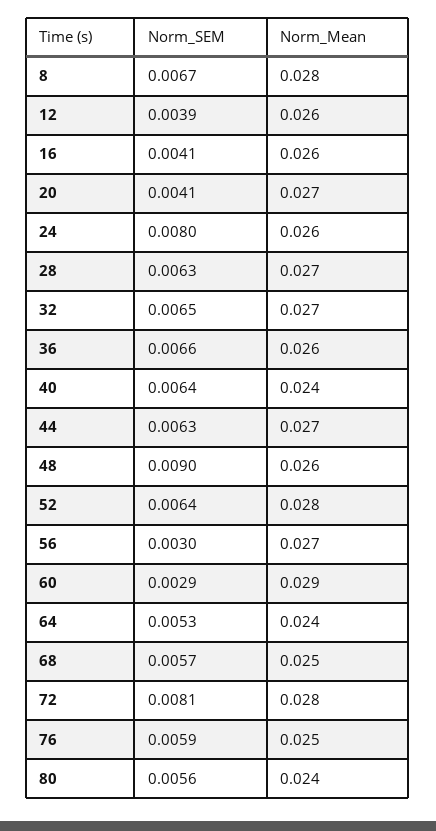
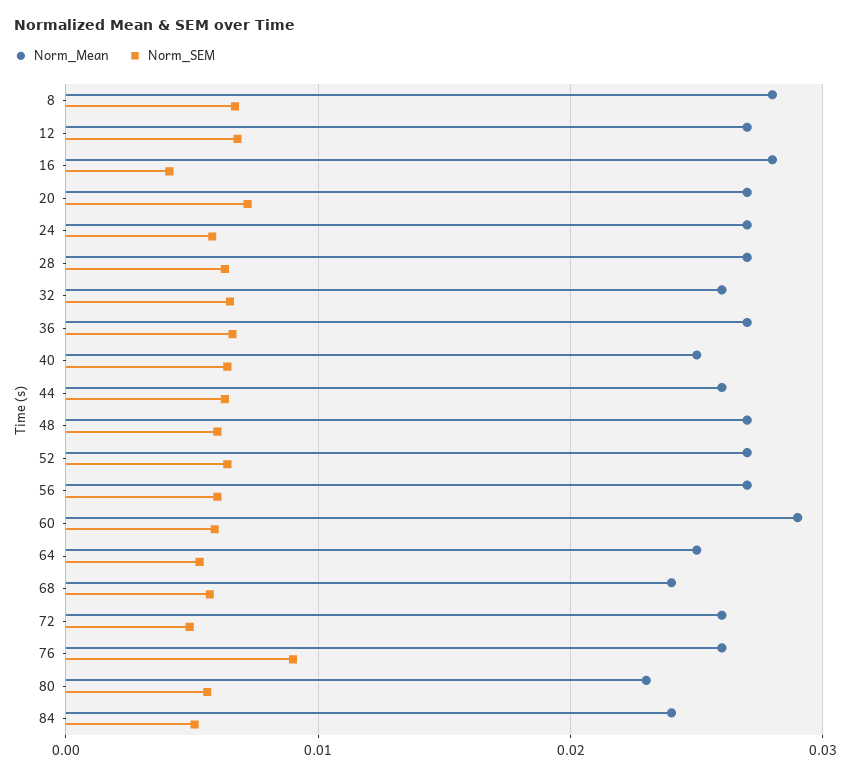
  {
    "Norm_SEM": {
      "8": 0.0067,
-     "12": 0.0039,
+     "12": 0.007,
      "16": 0.0041,
-     "20": 0.0041,
+     "20": 0.007,
-     "24": 0.008,
+     "24": 0.006,
      "28": 0.0063,
      "32": 0.0065,
      "36": 0.0066,
      "40": 0.0064,
      "44": 0.0063,
-     "48": 0.009,
+     "48": 0.006,
      "52": 0.0064,
-     "56": 0.003,
+     "56": 0.006,
-     "60": 0.0029,
+     "60": 0.006,
      "64": 0.0053,
      "68": 0.0057,
-     "72": 0.0081,
+     "72": 0.005,
-     "76": 0.0059,
+     "76": 0.009,
-     "80": 0.0056
+     "80": 0.0056,
+     "84": 0.005
    },
    "Norm_Mean": {
      "8": 0.028,
-     "12": 0.026,
+     "12": 0.027,
-     "16": 0.026,
+     "16": 0.028,
      "20": 0.027,
-     "24": 0.026,
+     "24": 0.027,
      "28": 0.027,
-     "32": 0.027,
+     "32": 0.026,
-     "36": 0.026,
+     "36": 0.027,
-     "40": 0.024,
+     "40": 0.025,
-     "44": 0.027,
+     "44": 0.026,
-     "48": 0.026,
+     "48": 0.027,
-     "52": 0.028,
+     "52": 0.027,
      "56": 0.027,
      "60": 0.029,
-     "64": 0.024,
+     "64": 0.025,
-     "68": 0.025,
+     "68": 0.024,
-     "72": 0.028,
+     "72": 0.026,
-     "76": 0.025,
+     "76": 0.026,
-     "80": 0.024
+     "80": 0.023,
+     "84": 0.024
    }
  }

